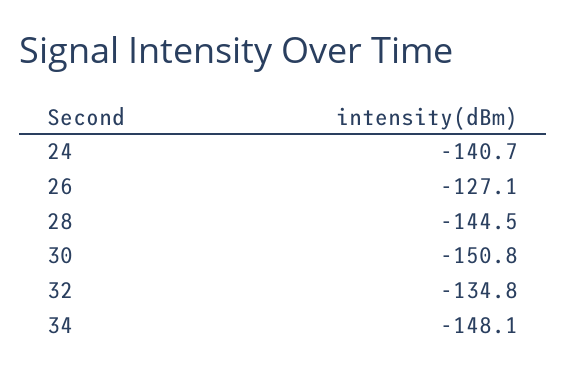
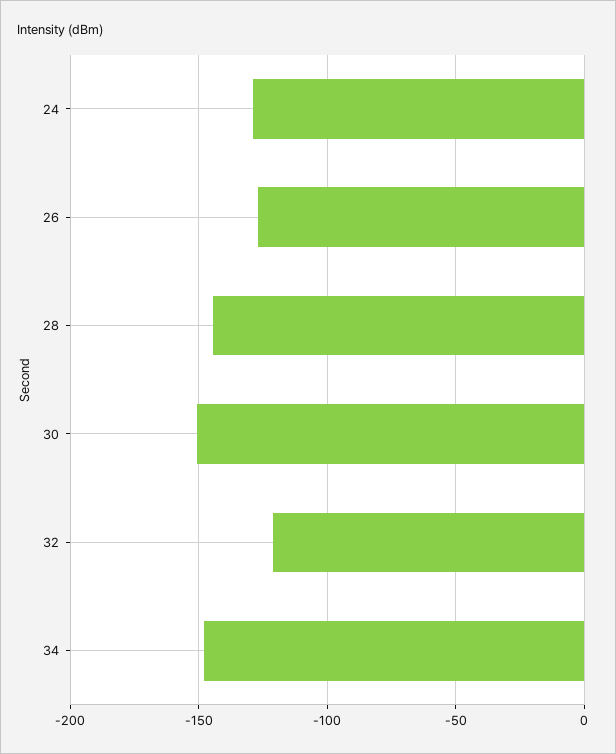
  {
-   "24": -140.7,
+   "24": -130,
    "26": -127.1,
    "28": -144.5,
    "30": -150.8,
-   "32": -134.8,
+   "32": -120,
    "34": -148.1
  }

